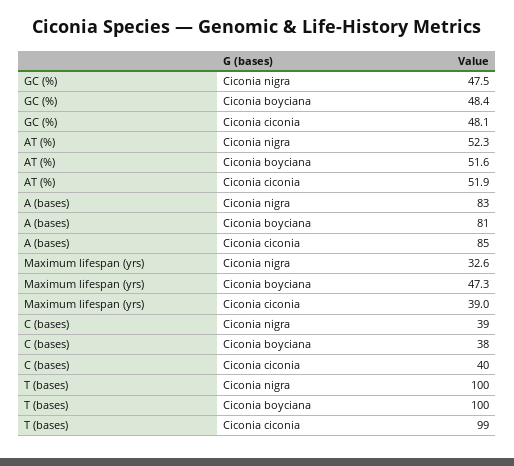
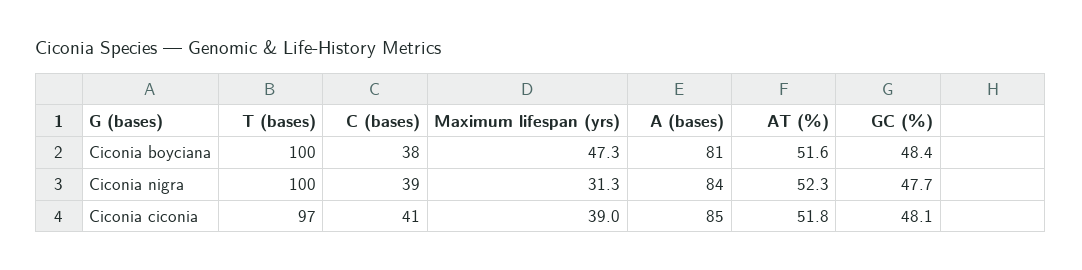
  {
    "GC (%)": {
-     "Ciconia nigra": 47.5,
+     "Ciconia nigra": 47.7,
      "Ciconia boyciana": 48.4,
      "Ciconia ciconia": 48.1
    },
    "AT (%)": {
      "Ciconia nigra": 52.3,
      "Ciconia boyciana": 51.6,
-     "Ciconia ciconia": 51.9
+     "Ciconia ciconia": 51.8
    },
    "A (bases)": {
-     "Ciconia nigra": 83,
+     "Ciconia nigra": 84,
      "Ciconia boyciana": 81,
      "Ciconia ciconia": 85
    },
    "Maximum lifespan (yrs)": {
-     "Ciconia nigra": 32.6,
+     "Ciconia nigra": 31.3,
      "Ciconia boyciana": 47.3,
      "Ciconia ciconia": 39
    },
    "C (bases)": {
      "Ciconia nigra": 39,
      "Ciconia boyciana": 38,
-     "Ciconia ciconia": 40
+     "Ciconia ciconia": 41
    },
    "T (bases)": {
      "Ciconia nigra": 100,
      "Ciconia boyciana": 100,
-     "Ciconia ciconia": 99
+     "Ciconia ciconia": 97
    }
  }

